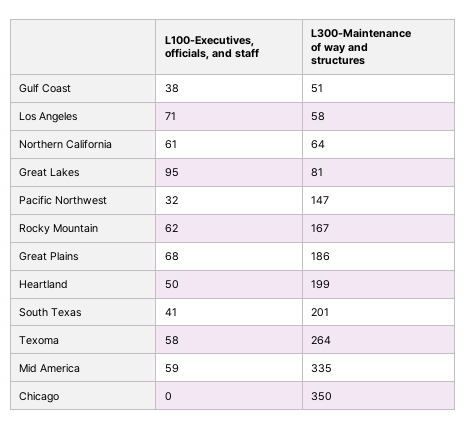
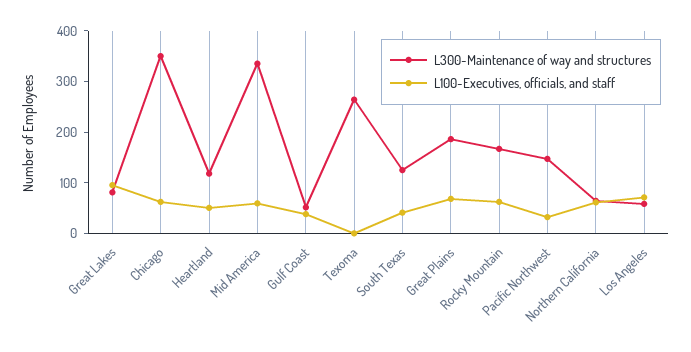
  {
    "L100-Executives, officials, and staff": {
      "Gulf Coast": 38,
      "Los Angeles": 71,
      "Northern California": 61,
      "Great Lakes": 95,
      "Pacific Northwest": 32,
      "Rocky Mountain": 62,
      "Great Plains": 68,
      "Heartland": 50,
      "South Texas": 41,
-     "Texoma": 58,
+     "Texoma": 0,
      "Mid America": 59,
-     "Chicago": 0
+     "Chicago": 60
    },
    "L300-Maintenance of way and structures": {
      "Gulf Coast": 51,
      "Los Angeles": 58,
      "Northern California": 64,
      "Great Lakes": 81,
      "Pacific Northwest": 147,
      "Rocky Mountain": 167,
      "Great Plains": 186,
-     "Heartland": 199,
+     "Heartland": 120,
-     "South Texas": 201,
+     "South Texas": 120,
      "Texoma": 264,
      "Mid America": 335,
      "Chicago": 350
    }
  }

